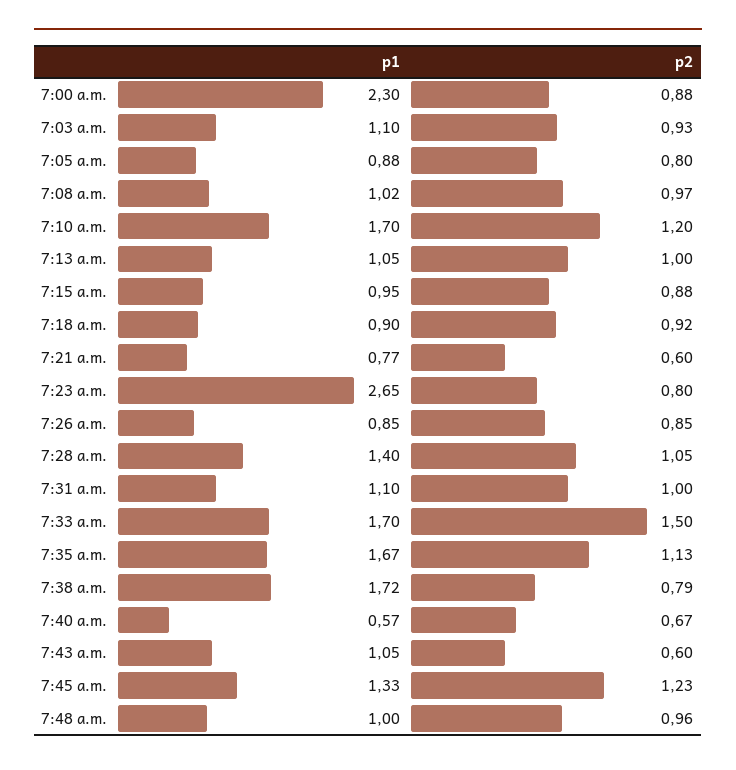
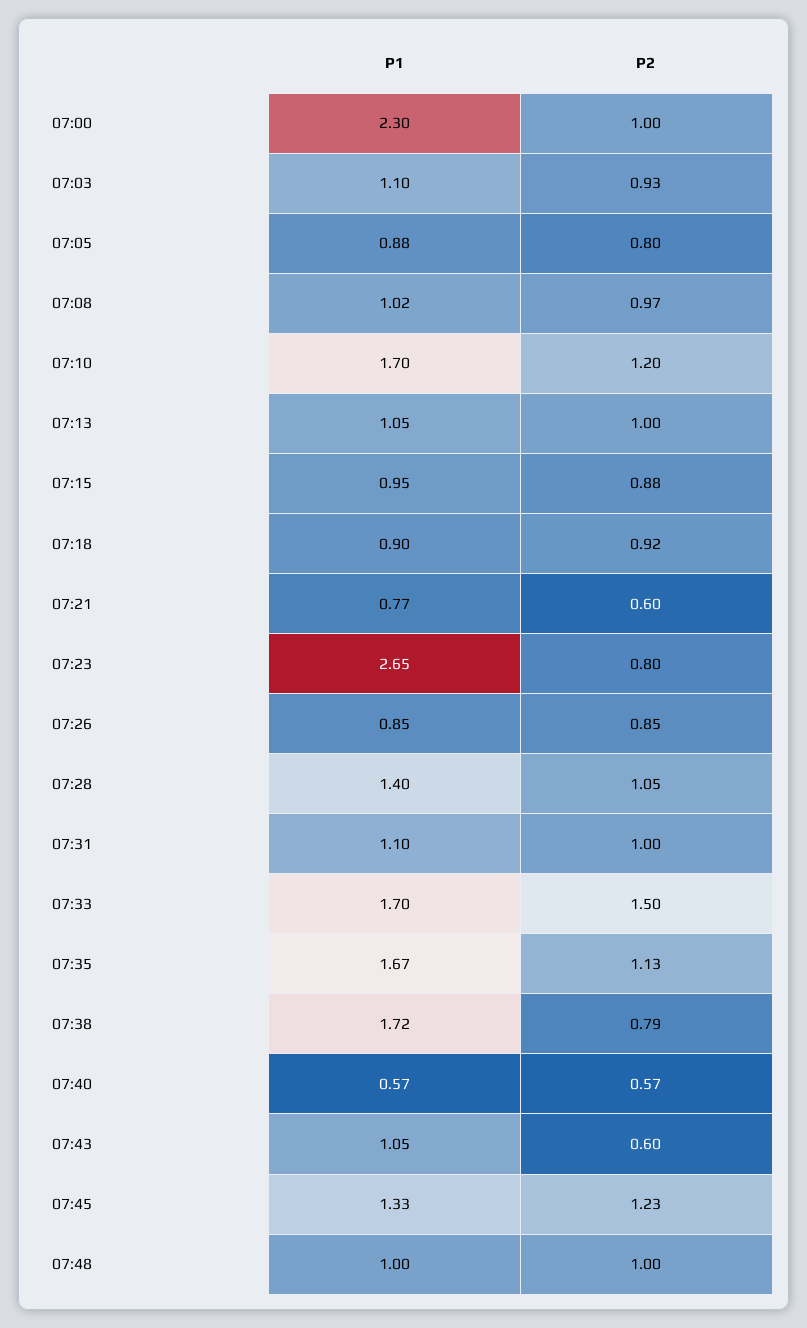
  {
    "p1": {
      "7:00 a.m.": 2.3,
      "7:03 a.m.": 1.1,
      "7:05 a.m.": 0.88,
      "7:08 a.m.": 1.02,
      "7:10 a.m.": 1.7,
      "7:13 a.m.": 1.05,
      "7:15 a.m.": 0.95,
      "7:18 a.m.": 0.9,
      "7:21 a.m.": 0.77,
      "7:23 a.m.": 2.65,
      "7:26 a.m.": 0.85,
      "7:28 a.m.": 1.4,
      "7:31 a.m.": 1.1,
      "7:33 a.m.": 1.7,
      "7:35 a.m.": 1.67,
      "7:38 a.m.": 1.72,
      "7:40 a.m.": 0.57,
      "7:43 a.m.": 1.05,
      "7:45 a.m.": 1.33,
      "7:48 a.m.": 1
    },
    "p2": {
-     "7:00 a.m.": 0.88,
+     "7:00 a.m.": 1,
      "7:03 a.m.": 0.93,
      "7:05 a.m.": 0.8,
      "7:08 a.m.": 0.97,
      "7:10 a.m.": 1.2,
      "7:13 a.m.": 1,
      "7:15 a.m.": 0.88,
      "7:18 a.m.": 0.92,
      "7:21 a.m.": 0.6,
      "7:23 a.m.": 0.8,
      "7:26 a.m.": 0.85,
      "7:28 a.m.": 1.05,
      "7:31 a.m.": 1,
      "7:33 a.m.": 1.5,
      "7:35 a.m.": 1.13,
      "7:38 a.m.": 0.79,
-     "7:40 a.m.": 0.67,
+     "7:40 a.m.": 0.57,
      "7:43 a.m.": 0.6,
      "7:45 a.m.": 1.23,
-     "7:48 a.m.": 0.96
+     "7:48 a.m.": 1
    }
  }

